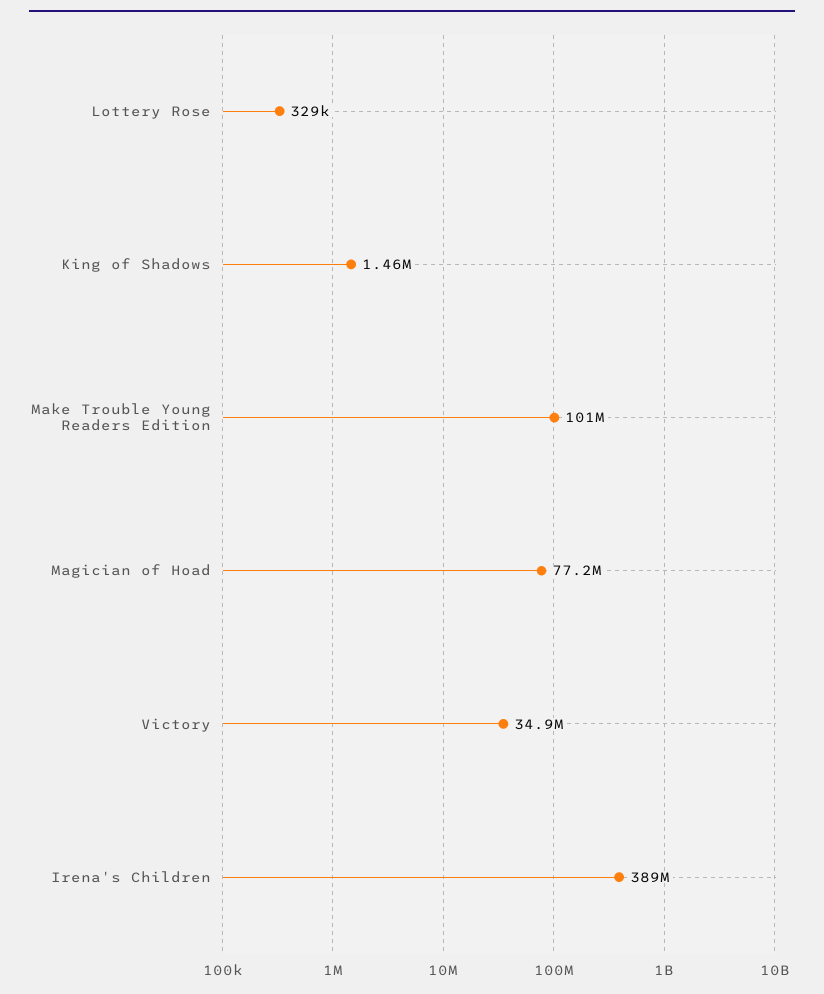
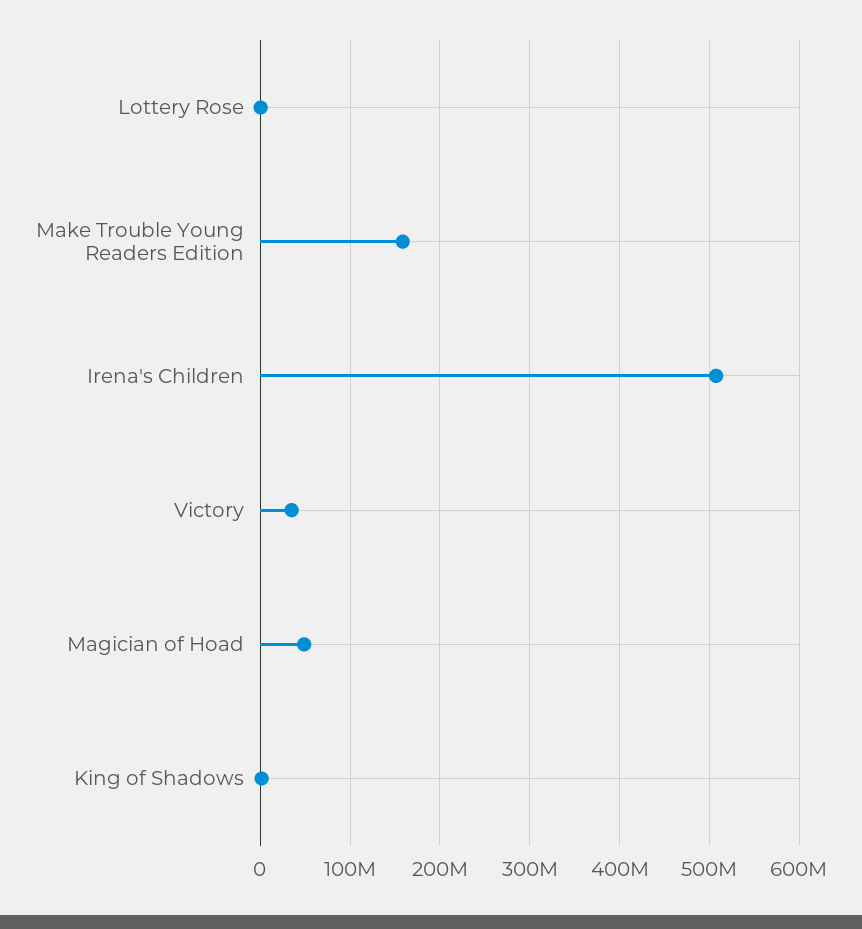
  {
    "Lottery Rose": 329000,
    "King of Shadows": 1460000,
-   "Make Trouble Young Readers Edition": 101000000,
+   "Make Trouble Young Readers Edition": 160000000,
-   "Magician of Hoad": 77200000,
+   "Magician of Hoad": 50000000,
    "Victory": 34900000,
-   "Irena's Children": 389000000
+   "Irena's Children": 510000000
  }

